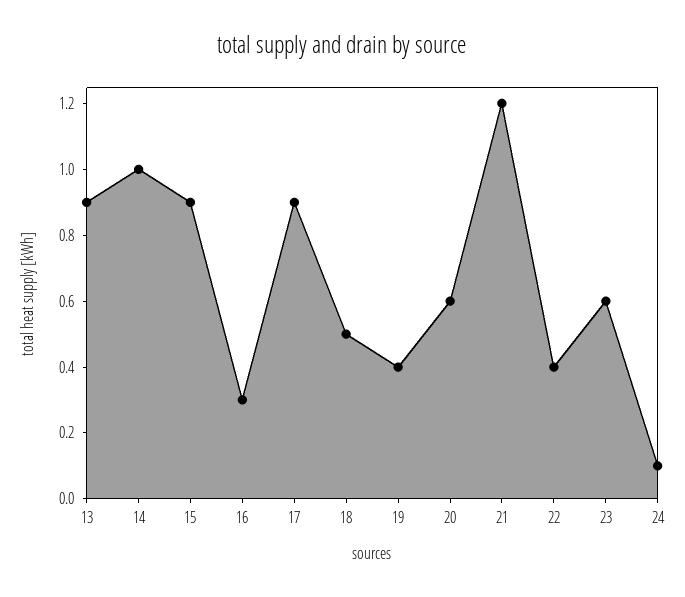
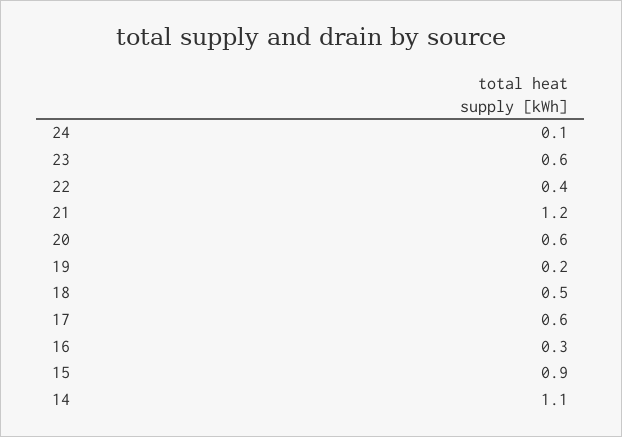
  {
-   "13": 0.9,
-   "14": 1,
+   "14": 1.1,
    "15": 0.9,
    "16": 0.3,
-   "17": 0.9,
+   "17": 0.6,
    "18": 0.5,
-   "19": 0.4,
+   "19": 0.2,
    "20": 0.6,
    "21": 1.2,
    "22": 0.4,
    "23": 0.6,
    "24": 0.1
  }

